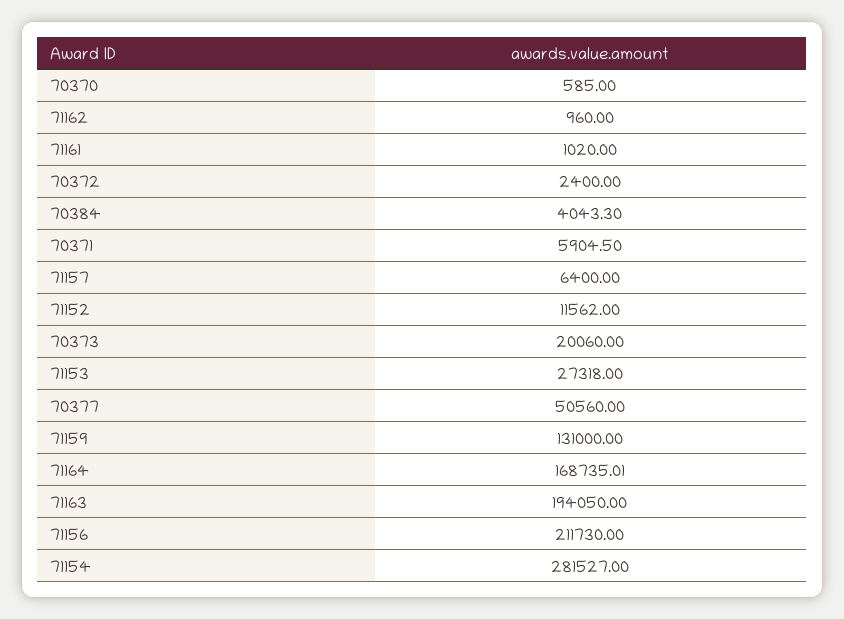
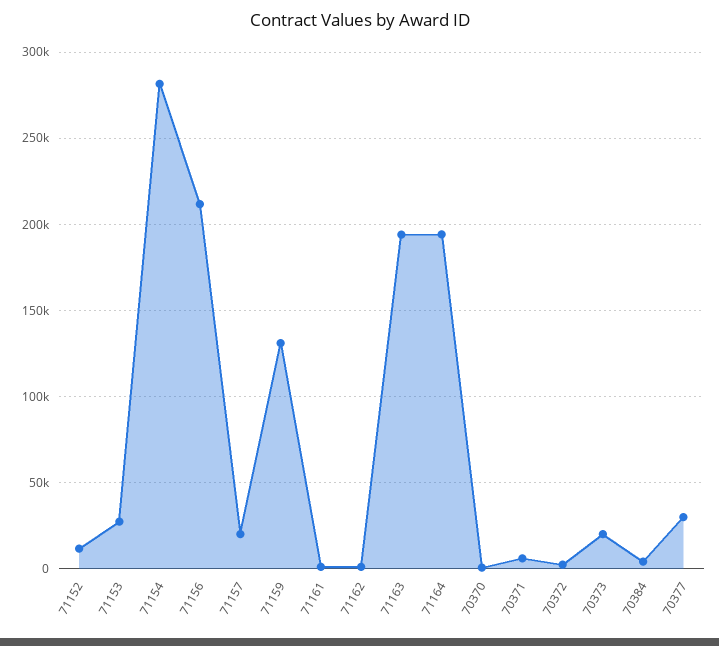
  {
    "70370": 585,
    "71162": 960,
    "71161": 1020,
    "70372": 2400,
    "70384": 4043.3,
    "70371": 5904.5,
-   "71157": 6400,
+   "71157": 20000,
    "71152": 11562,
    "70373": 20060,
    "71153": 27318,
-   "70377": 50560,
+   "70377": 30000,
    "71159": 131000,
-   "71164": 168735.01,
+   "71164": 195000,
    "71163": 194050,
    "71156": 211730,
    "71154": 281527
  }

